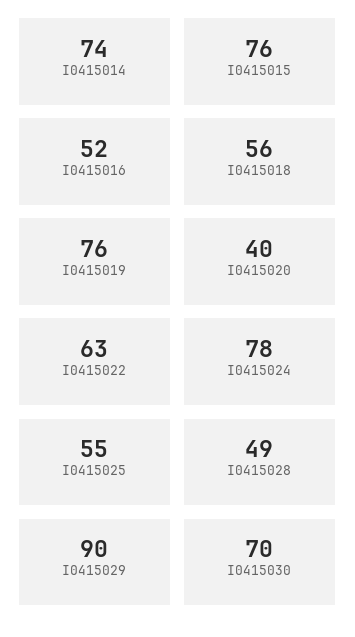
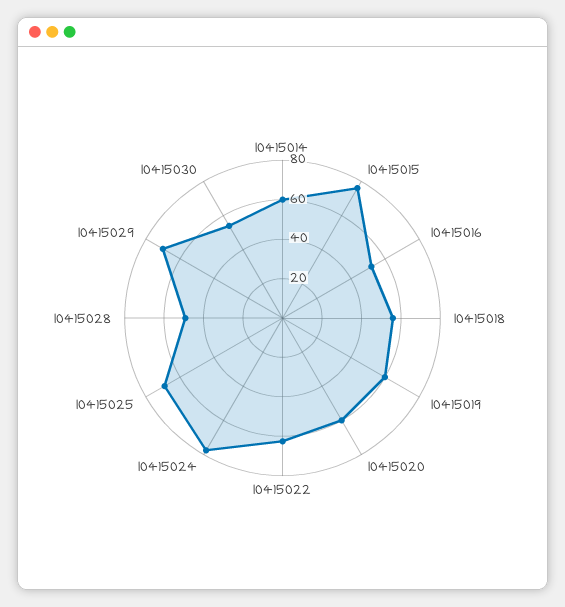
  {
-   "I0415014": 74,
+   "I0415014": 60,
    "I0415015": 76,
    "I0415016": 52,
    "I0415018": 56,
-   "I0415019": 76,
+   "I0415019": 60,
-   "I0415020": 40,
+   "I0415020": 60,
    "I0415022": 63,
    "I0415024": 78,
-   "I0415025": 55,
+   "I0415025": 70,
    "I0415028": 49,
-   "I0415029": 90,
+   "I0415029": 70,
-   "I0415030": 70
+   "I0415030": 55
  }

